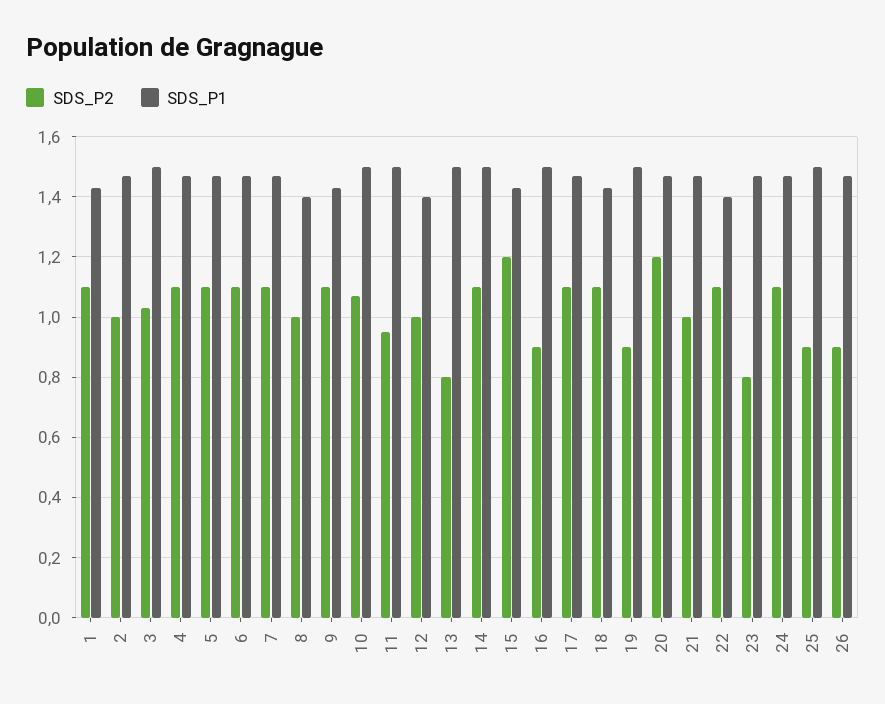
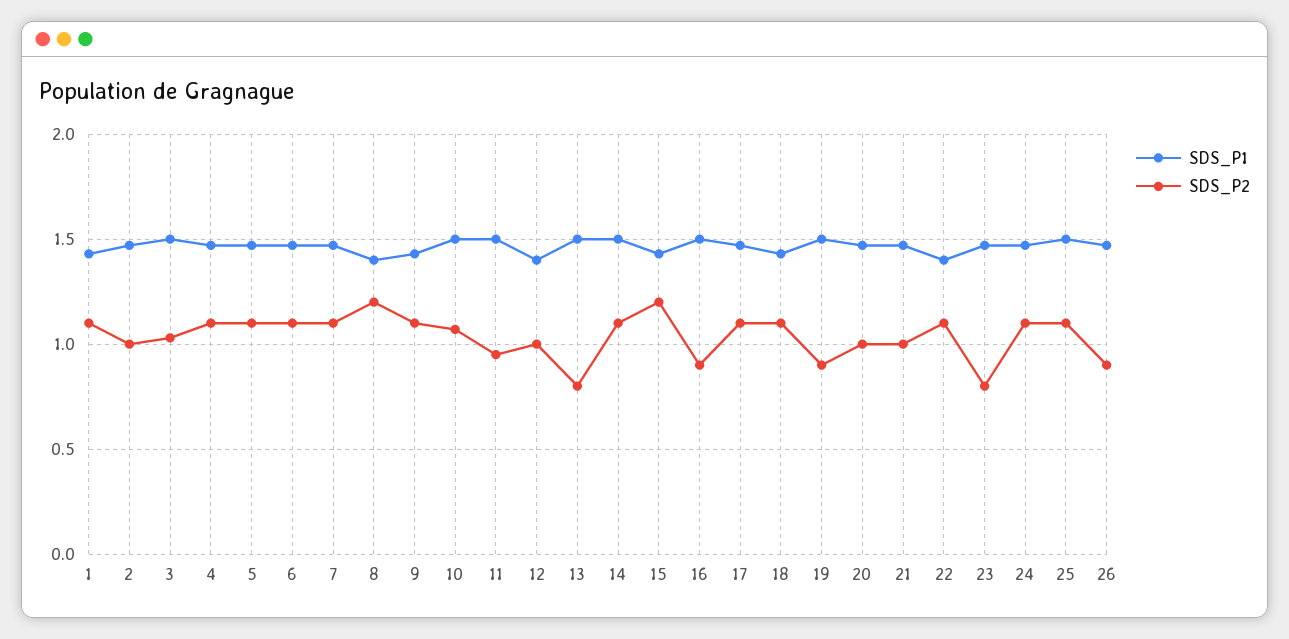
  {
    "SDS_P2": {
      "1": 1.1,
      "2": 1,
      "3": 1.05,
      "4": 1.1,
      "5": 1.1,
      "6": 1.1,
      "7": 1.1,
-     "8": 1,
+     "8": 1.2,
      "9": 1.1,
      "10": 1.05,
      "11": 0.95,
      "12": 1,
      "13": 0.8,
      "14": 1.1,
      "15": 1.2,
      "16": 0.9,
      "17": 1.1,
      "18": 1.1,
      "19": 0.9,
-     "20": 1.2,
+     "20": 1,
      "21": 1,
      "22": 1.1,
      "23": 0.8,
      "24": 1.1,
-     "25": 0.9,
+     "25": 1.1,
      "26": 0.9
    },
    "SDS_P1": {
      "1": 1.45,
      "2": 1.45,
      "3": 1.5,
      "4": 1.45,
      "5": 1.45,
      "6": 1.45,
      "7": 1.45,
      "8": 1.4,
      "9": 1.45,
      "10": 1.5,
      "11": 1.5,
      "12": 1.4,
      "13": 1.5,
      "14": 1.5,
      "15": 1.45,
      "16": 1.5,
      "17": 1.45,
      "18": 1.45,
      "19": 1.5,
      "20": 1.45,
      "21": 1.45,
      "22": 1.4,
      "23": 1.45,
      "24": 1.45,
      "25": 1.5,
      "26": 1.45
    }
  }

